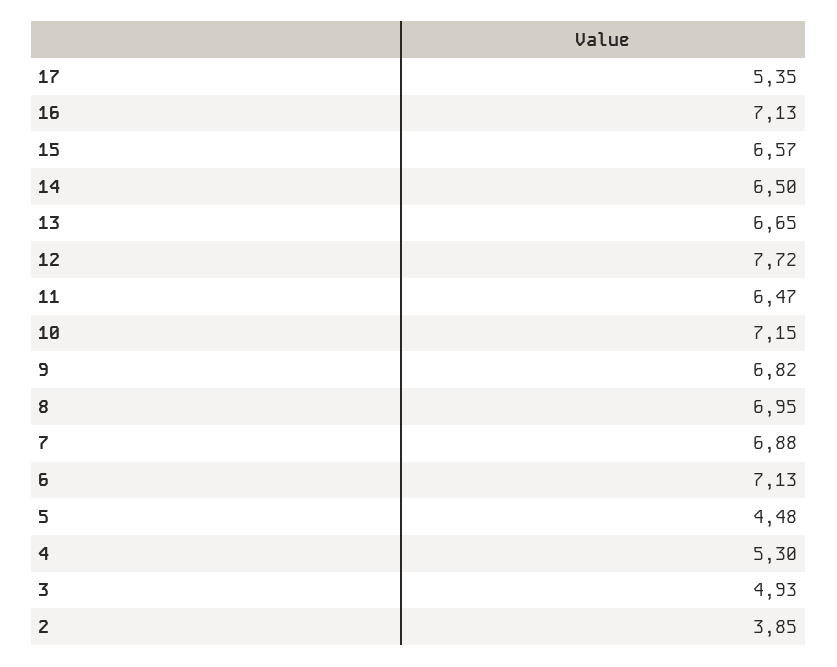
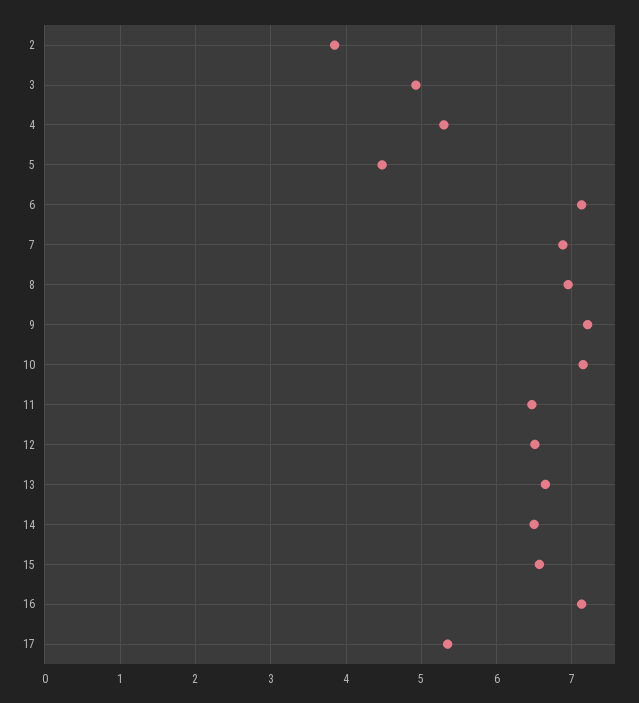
  {
    "17": 5.35,
    "16": 7.13,
    "15": 6.57,
    "14": 6.5,
    "13": 6.65,
-   "12": 7.72,
+   "12": 6.5,
    "11": 6.47,
    "10": 7.15,
-   "9": 6.82,
+   "9": 7.2,
    "8": 6.95,
    "7": 6.88,
    "6": 7.13,
    "5": 4.48,
    "4": 5.3,
    "3": 4.93,
    "2": 3.85
  }

